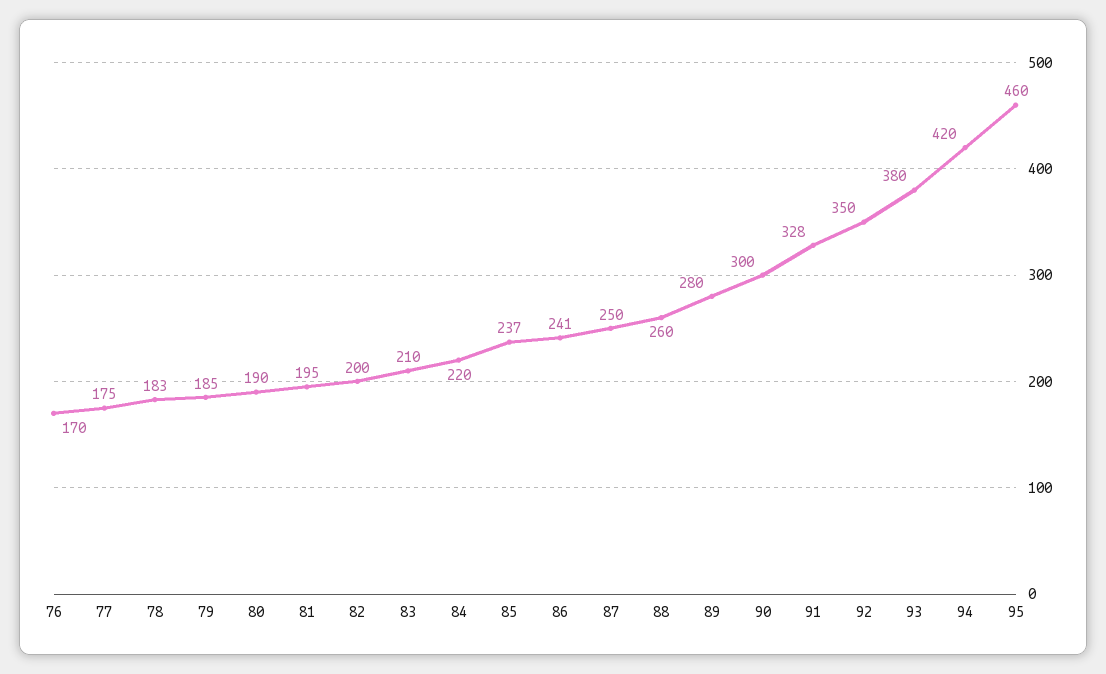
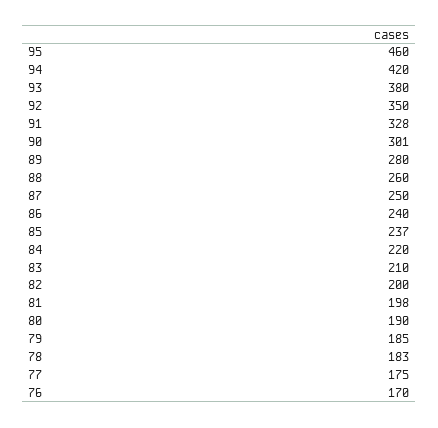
  {
    "76": 170,
    "77": 175,
    "78": 183,
    "79": 185,
    "80": 190,
-   "81": 195,
+   "81": 198,
    "82": 200,
    "83": 210,
    "84": 220,
    "85": 237,
-   "86": 241,
+   "86": 240,
    "87": 250,
    "88": 260,
    "89": 280,
-   "90": 300,
+   "90": 301,
    "91": 328,
    "92": 350,
    "93": 380,
    "94": 420,
    "95": 460
  }

